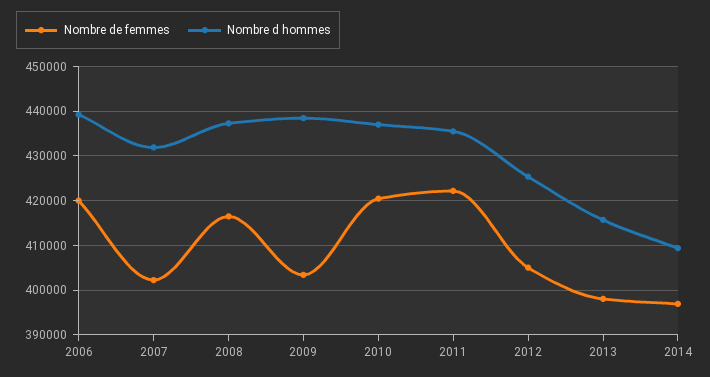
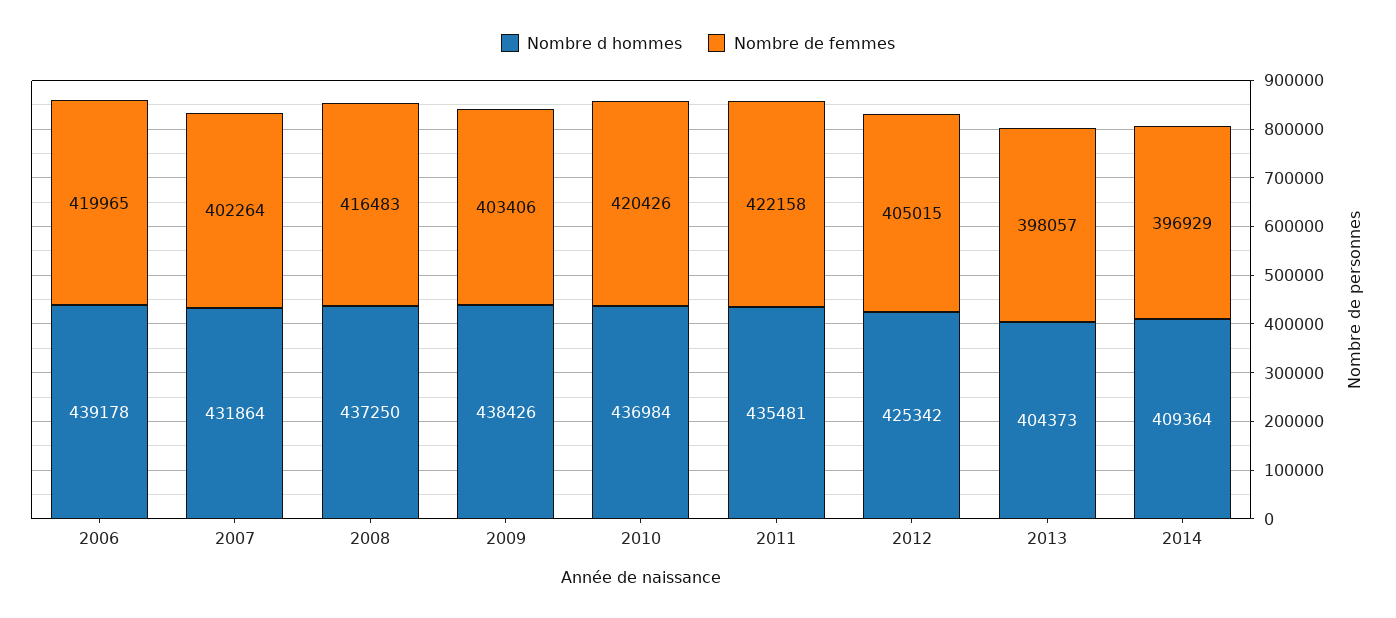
  {
    "Nombre de femmes": {
      "2006": 419965,
      "2007": 402264,
      "2008": 416483,
      "2009": 403406,
      "2010": 420426,
      "2011": 422158,
      "2012": 405015,
      "2013": 398057,
      "2014": 396929
    },
    "Nombre d hommes": {
      "2006": 439178,
      "2007": 431864,
      "2008": 437250,
      "2009": 438426,
      "2010": 436984,
      "2011": 435481,
      "2012": 425342,
-     "2013": 416000,
+     "2013": 404373,
      "2014": 409364
    }
  }

